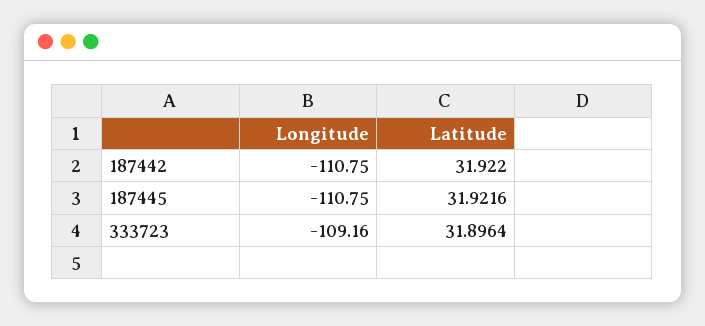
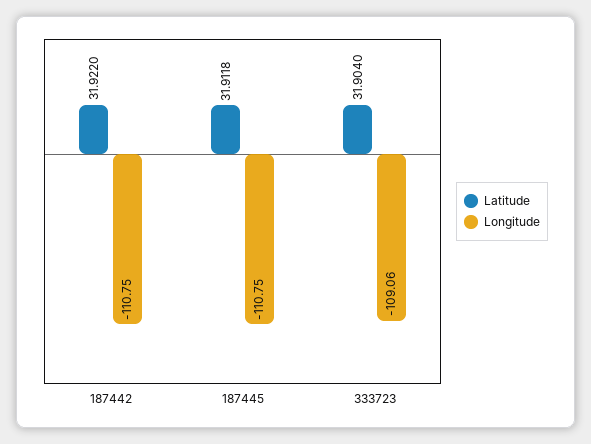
  {
    "Longitude": {
      "187442": -110.75,
      "187445": -110.75,
-     "333723": -109.16
+     "333723": -109.06
    },
    "Latitude": {
      "187442": 31.922,
-     "187445": 31.9216,
+     "187445": 31.9118,
-     "333723": 31.8964
+     "333723": 31.904
    }
  }

